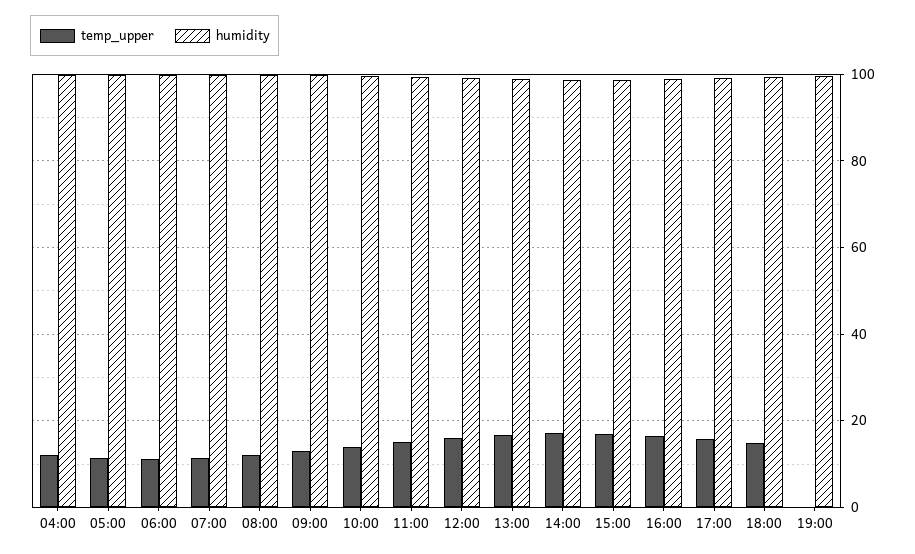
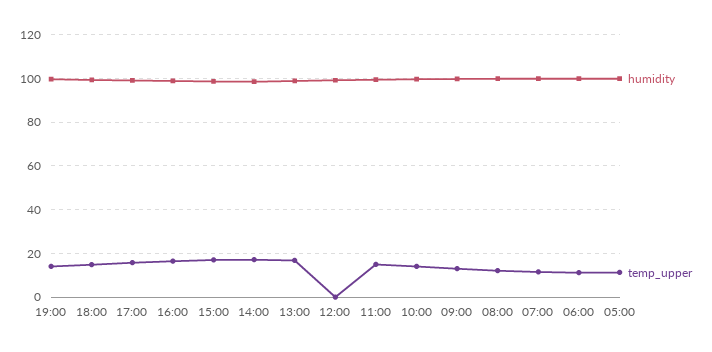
  {
    "temp_upper": {
-     "04:00": 12,
      "05:00": 12,
      "06:00": 12,
      "07:00": 12,
      "08:00": 12,
      "09:00": 14,
      "10:00": 14,
      "11:00": 16,
-     "12:00": 16,
+     "12:00": 0,
      "13:00": 16,
      "14:00": 18,
      "15:00": 18,
      "16:00": 16,
      "17:00": 16,
      "18:00": 14,
-     "19:00": 0
+     "19:00": 15
    },
    "humidity": {
-     "04:00": 100,
      "05:00": 100,
      "06:00": 100,
      "07:00": 100,
      "08:00": 100,
      "09:00": 100,
      "10:00": 100,
      "11:00": 100,
      "12:00": 100,
      "13:00": 98,
      "14:00": 98,
      "15:00": 98,
      "16:00": 98,
      "17:00": 100,
      "18:00": 100,
      "19:00": 100
    }
  }

